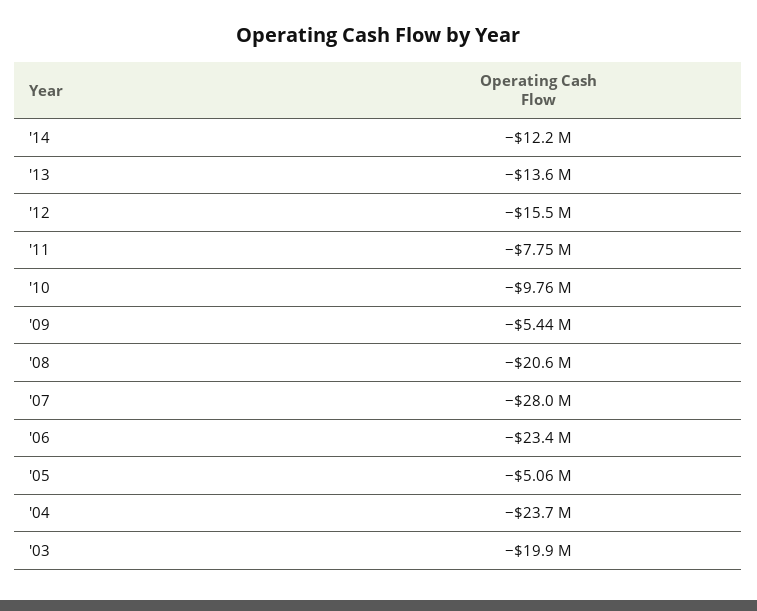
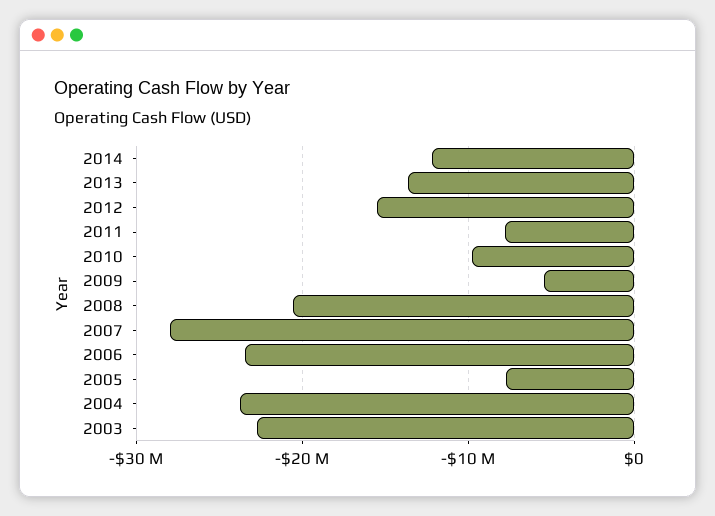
  {
    "'14": -12200000,
    "'13": -13600000,
    "'12": -15500000,
    "'11": -7750000,
    "'10": -9760000,
    "'09": -5440000,
    "'08": -20600000,
    "'07": -28000000,
    "'06": -23400000,
-   "'05": -5060000,
+   "'05": -8000000,
    "'04": -23700000,
-   "'03": -19900000
+   "'03": -23000000
  }

